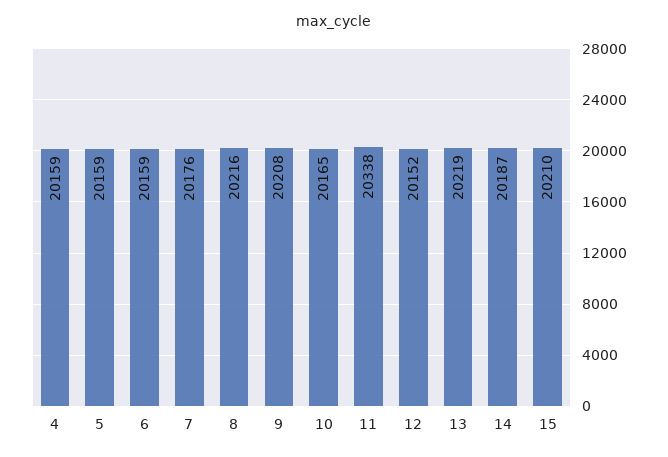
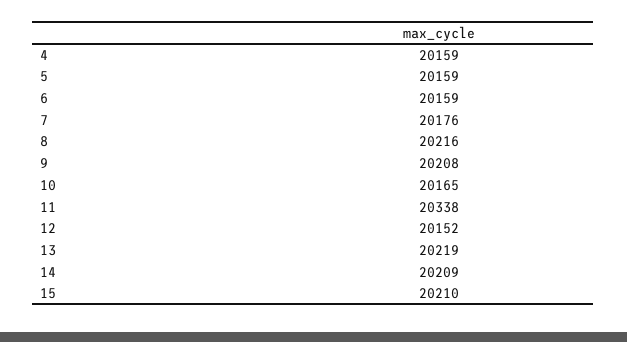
  {
    "4": 20159,
    "5": 20159,
    "6": 20159,
    "7": 20176,
    "8": 20216,
    "9": 20208,
    "10": 20165,
    "11": 20338,
    "12": 20152,
    "13": 20219,
-   "14": 20187,
+   "14": 20209,
    "15": 20210
  }

